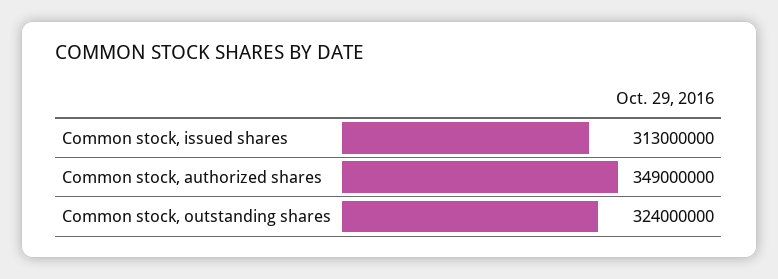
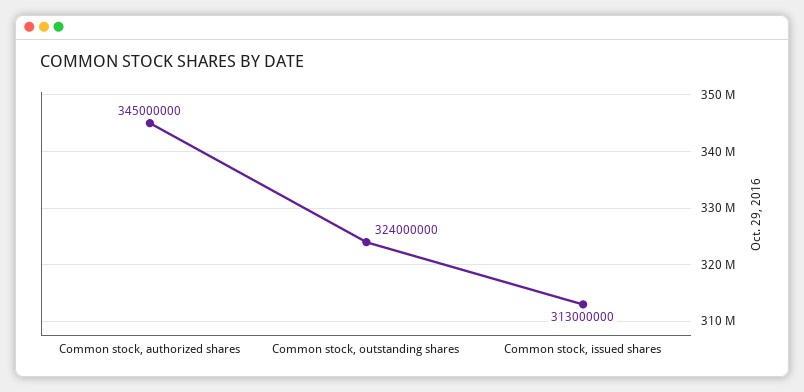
  {
    "Common stock, issued shares": 313000000,
-   "Common stock, authorized shares": 349000000,
+   "Common stock, authorized shares": 345000000,
    "Common stock, outstanding shares": 324000000
  }

